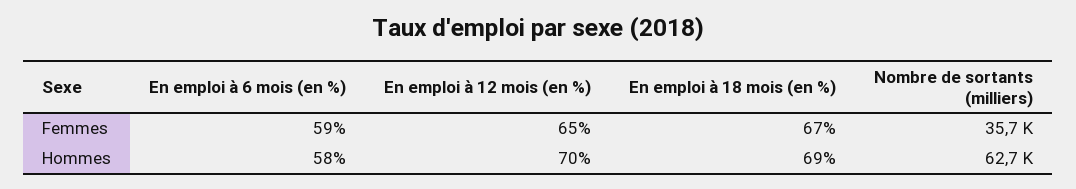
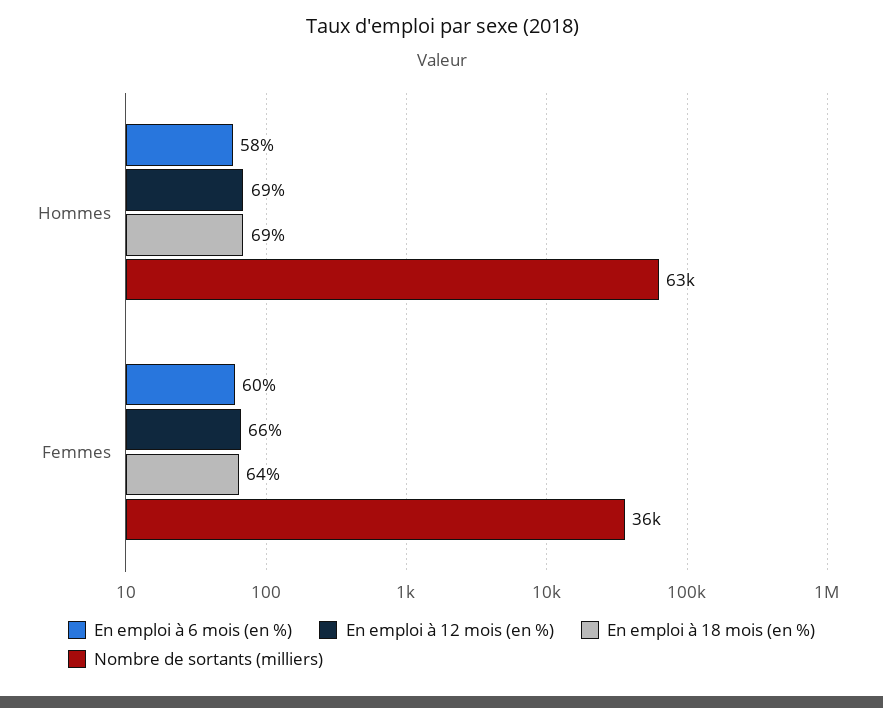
  {
    "En emploi à 6 mois (en %)": {
-     "Femmes": 59,
+     "Femmes": 60,
      "Hommes": 58
    },
    "En emploi à 12 mois (en %)": {
-     "Femmes": 65,
+     "Femmes": 66,
-     "Hommes": 70
+     "Hommes": 69
    },
    "En emploi à 18 mois (en %)": {
-     "Femmes": 67,
+     "Femmes": 64,
      "Hommes": 69
    },
    "Nombre de sortants (milliers)": {
      "Femmes": 35700,
      "Hommes": 62700
    }
  }

